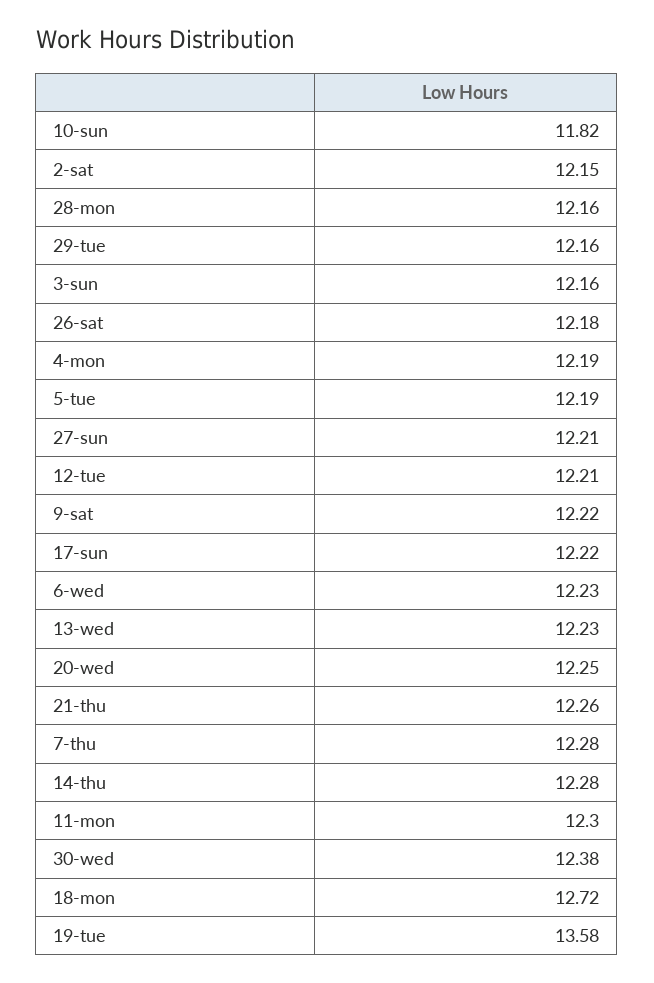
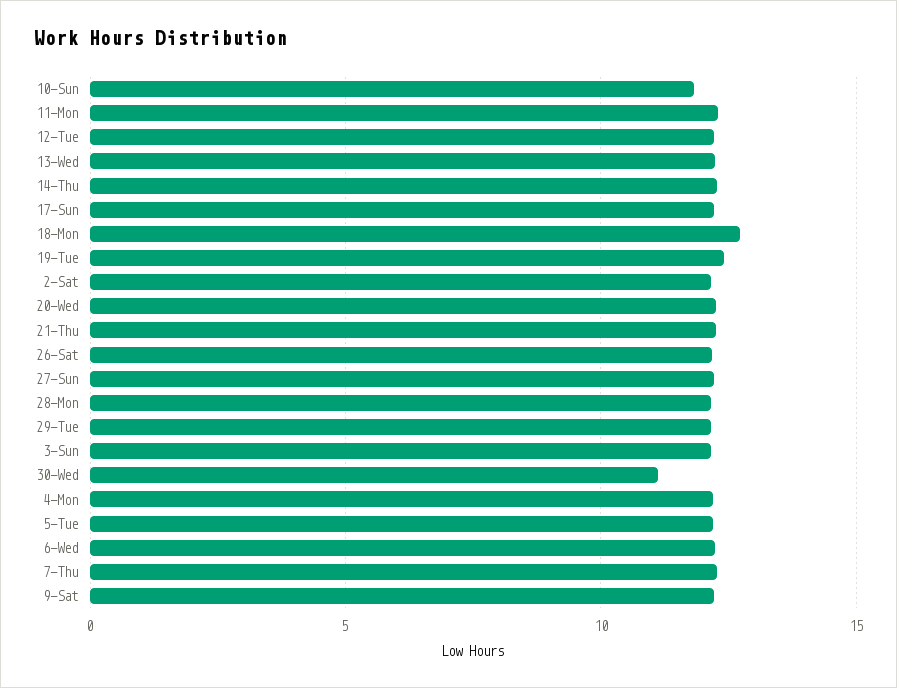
  {
    "10-sun": 11.82,
    "2-sat": 12.15,
    "28-mon": 12.16,
    "29-tue": 12.16,
    "3-sun": 12.16,
    "26-sat": 12.18,
    "4-mon": 12.19,
    "5-tue": 12.19,
    "27-sun": 12.21,
    "12-tue": 12.21,
    "9-sat": 12.22,
    "17-sun": 12.22,
    "6-wed": 12.23,
    "13-wed": 12.23,
    "20-wed": 12.25,
    "21-thu": 12.26,
    "7-thu": 12.28,
    "14-thu": 12.28,
    "11-mon": 12.3,
-   "30-wed": 12.38,
+   "30-wed": 11,
    "18-mon": 12.72,
-   "19-tue": 13.58
+   "19-tue": 12.5
  }

